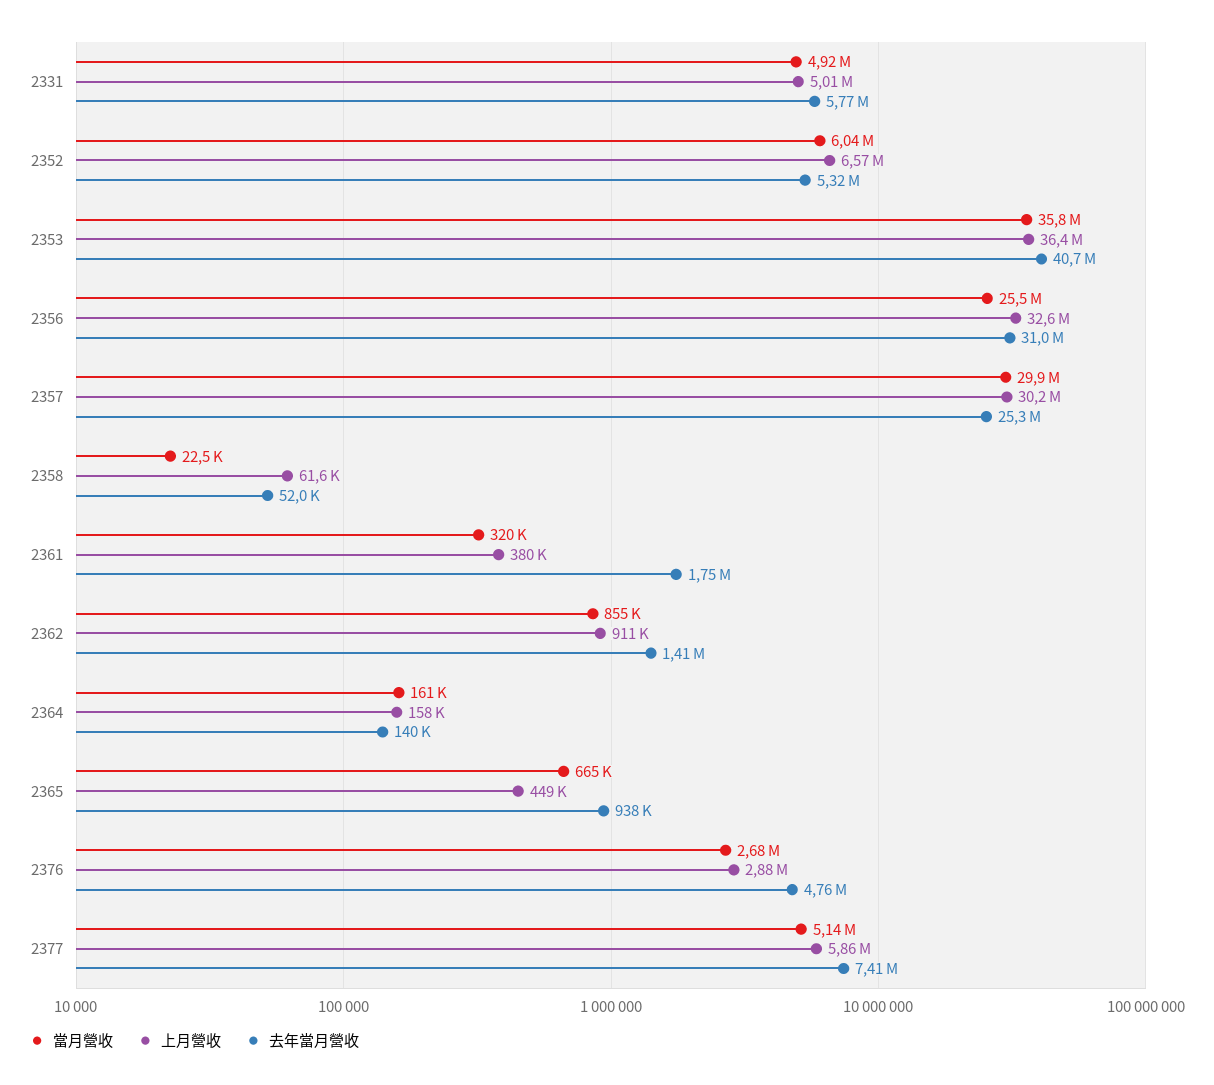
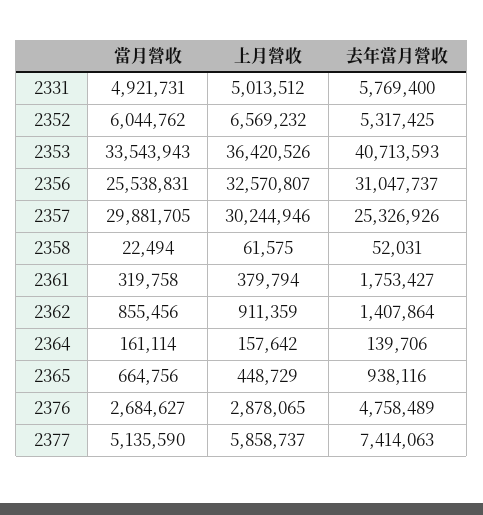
  {
    "當月營收": {
      "2331": 4921731,
      "2352": 6044762,
-     "2353": 35800000,
+     "2353": 33543943,
      "2356": 25538831,
      "2357": 29881705,
      "2358": 22494,
      "2361": 319758,
      "2362": 855456,
      "2364": 161114,
      "2365": 664756,
      "2376": 2684627,
      "2377": 5135590
    },
    "上月營收": {
      "2331": 5013512,
      "2352": 6569232,
      "2353": 36420526,
      "2356": 32570807,
      "2357": 30244946,
      "2358": 61575,
      "2361": 379794,
      "2362": 911359,
      "2364": 157642,
      "2365": 448729,
      "2376": 2878065,
      "2377": 5858737
    },
    "去年當月營收": {
      "2331": 5769400,
      "2352": 5317425,
      "2353": 40713593,
      "2356": 31047737,
      "2357": 25326926,
      "2358": 52031,
      "2361": 1753427,
      "2362": 1407864,
      "2364": 139706,
      "2365": 938116,
      "2376": 4758489,
      "2377": 7414063
    }
  }

